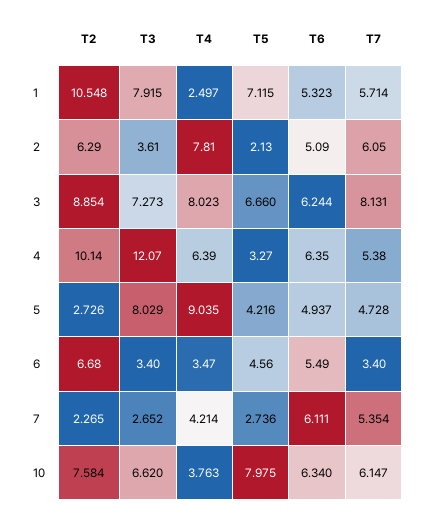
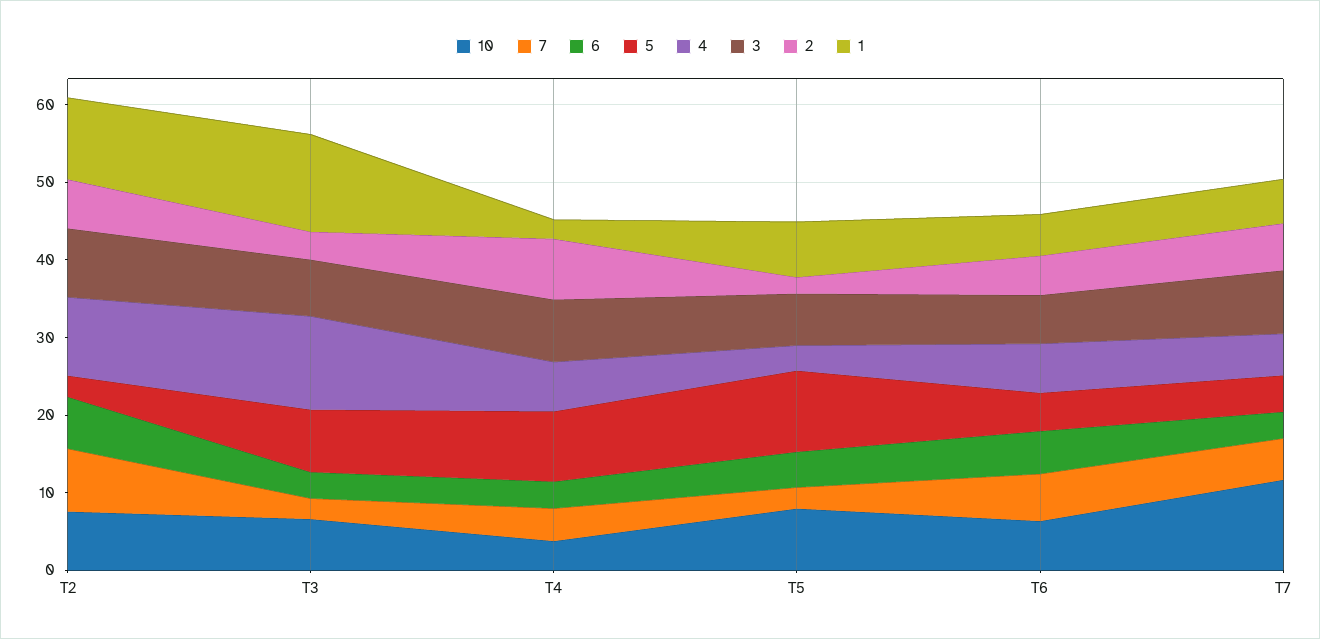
  {
    "1": {
      "T2": 10.548,
-     "T3": 7.915,
+     "T3": 12,
      "T4": 2.497,
      "T5": 7.115,
      "T6": 5.323,
      "T7": 5.714
    },
    "2": {
      "T2": 6.29,
      "T3": 3.61,
      "T4": 7.81,
      "T5": 2.13,
      "T6": 5.09,
      "T7": 6.05
    },
    "3": {
      "T2": 8.854,
      "T3": 7.273,
      "T4": 8.023,
      "T5": 6.66,
      "T6": 6.244,
      "T7": 8.131
    },
    "4": {
      "T2": 10.14,
      "T3": 12.07,
      "T4": 6.39,
      "T5": 3.27,
      "T6": 6.35,
      "T7": 5.38
    },
    "5": {
      "T2": 2.726,
      "T3": 8.029,
      "T4": 9.035,
-     "T5": 4.216,
+     "T5": 10,
      "T6": 4.937,
      "T7": 4.728
    },
    "6": {
      "T2": 6.68,
      "T3": 3.4,
      "T4": 3.47,
      "T5": 4.56,
      "T6": 5.49,
      "T7": 3.4
    },
    "7": {
-     "T2": 2.265,
+     "T2": 8,
      "T3": 2.652,
      "T4": 4.214,
      "T5": 2.736,
      "T6": 6.111,
      "T7": 5.354
    },
    "10": {
      "T2": 7.584,
      "T3": 6.62,
      "T4": 3.763,
      "T5": 7.975,
      "T6": 6.34,
-     "T7": 6.147
+     "T7": 12
    }
  }

